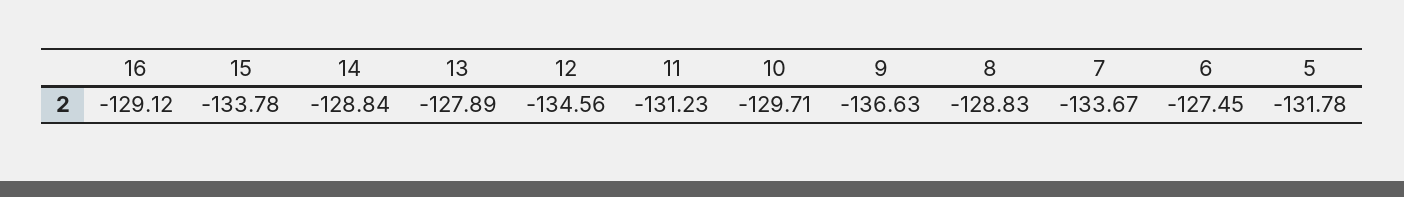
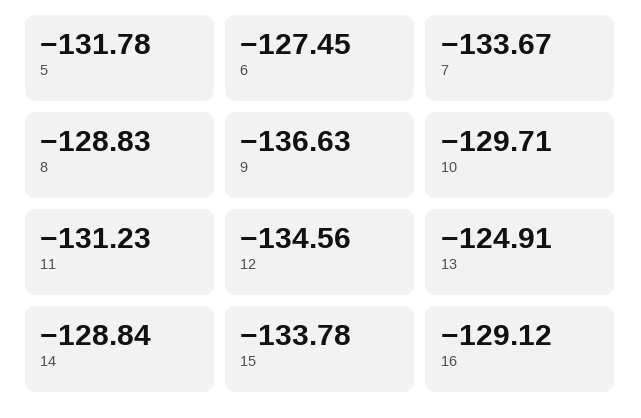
  {
    "16": -129.12,
    "15": -133.78,
    "14": -128.84,
-   "13": -127.89,
+   "13": -124.91,
    "12": -134.56,
    "11": -131.23,
    "10": -129.71,
    "9": -136.63,
    "8": -128.83,
    "7": -133.67,
    "6": -127.45,
    "5": -131.78
  }

